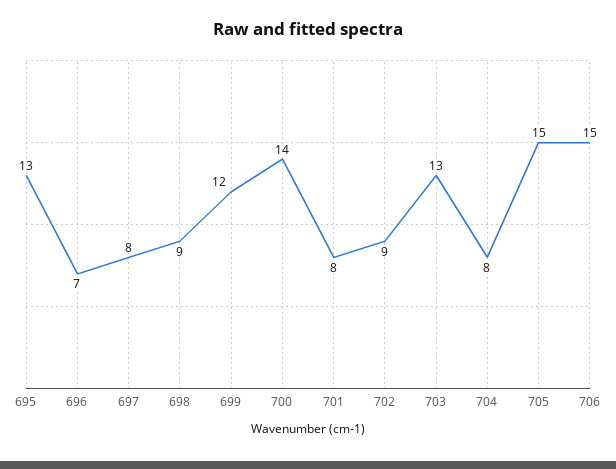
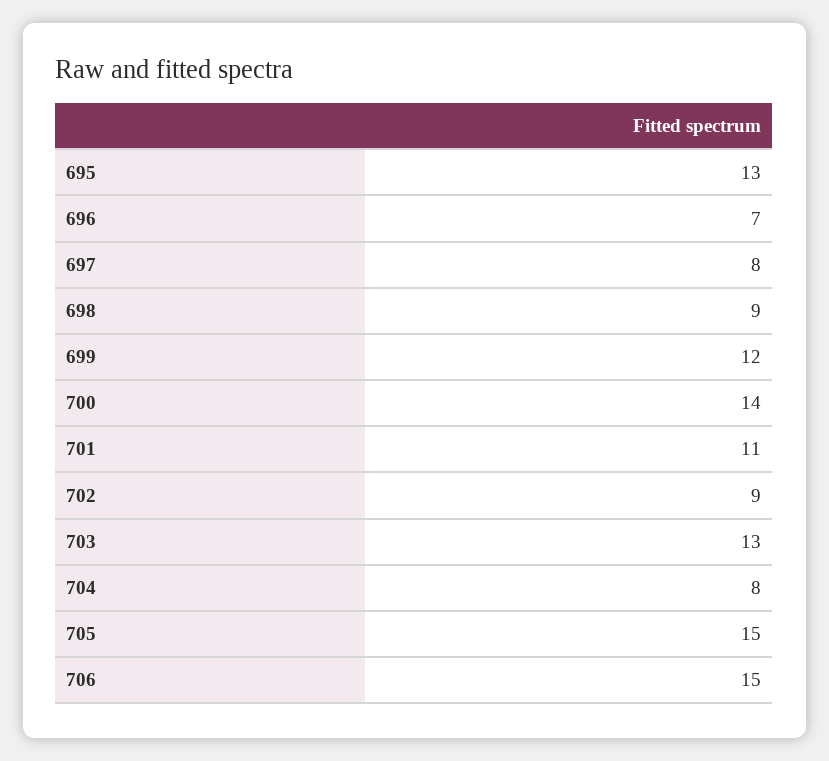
  {
    "695": 13,
    "696": 7,
    "697": 8,
    "698": 9,
    "699": 12,
    "700": 14,
-   "701": 8,
+   "701": 11,
    "702": 9,
    "703": 13,
    "704": 8,
    "705": 15,
    "706": 15
  }

